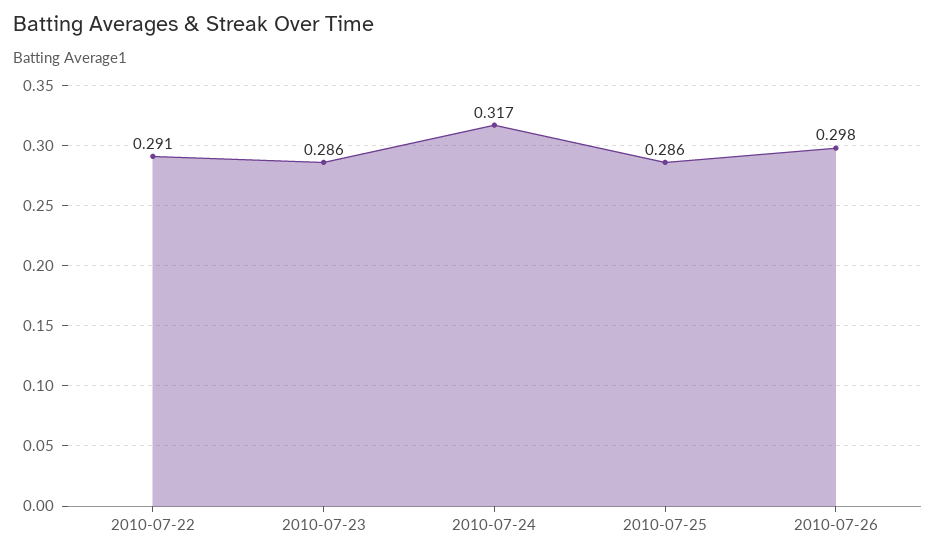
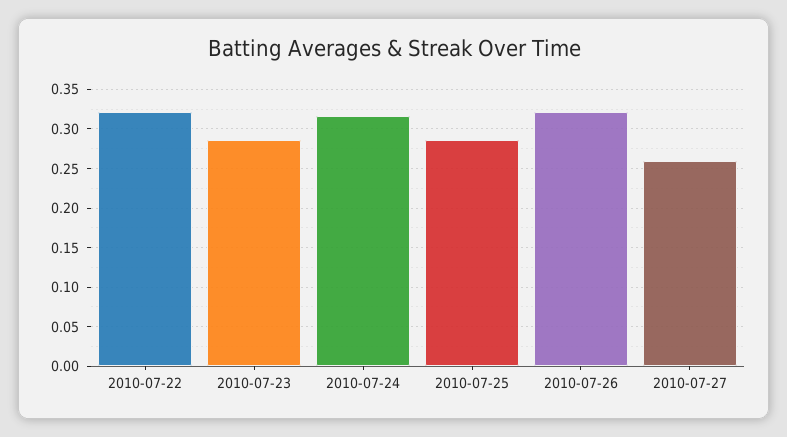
  {
-   "2010-07-22": 0.291,
+   "2010-07-22": 0.32,
    "2010-07-23": 0.286,
    "2010-07-24": 0.317,
    "2010-07-25": 0.286,
-   "2010-07-26": 0.298
+   "2010-07-26": 0.32,
+   "2010-07-27": 0.26
  }

